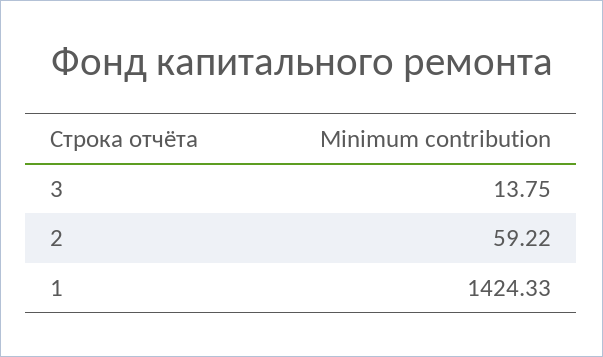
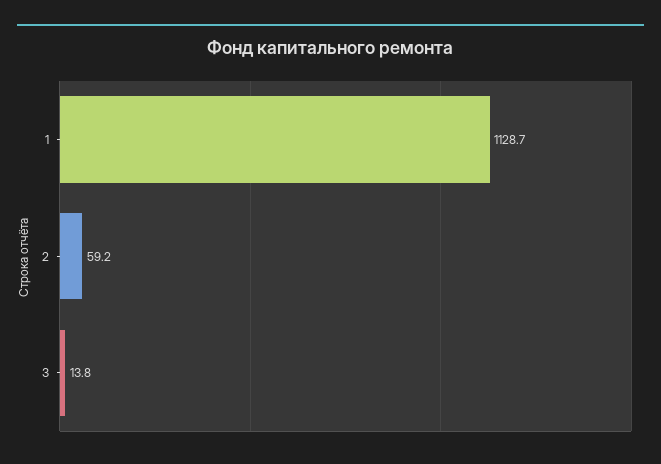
  {
    "3": 13.75,
    "2": 59.22,
-   "1": 1424.33
+   "1": 1128.7
  }

